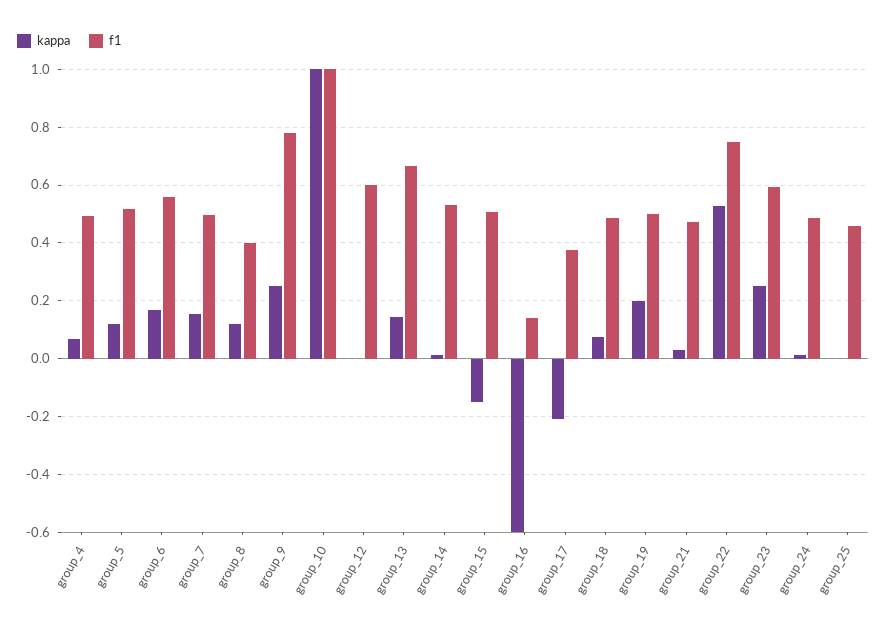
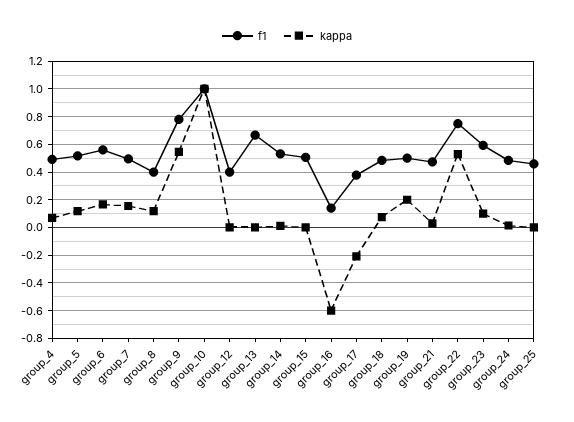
  {
    "kappa": {
      "group_4": 0.075,
      "group_5": 0.125,
      "group_6": 0.175,
      "group_7": 0.15,
      "group_8": 0.125,
-     "group_9": 0.25,
+     "group_9": 0.55,
      "group_10": 1,
      "group_12": 0,
-     "group_13": 0.15,
+     "group_13": 0,
      "group_14": 0,
-     "group_15": -0.15,
+     "group_15": 0,
      "group_16": -0.6,
      "group_17": -0.2,
      "group_18": 0.075,
      "group_19": 0.2,
      "group_21": 0.025,
      "group_22": 0.525,
-     "group_23": 0.25,
+     "group_23": 0.1,
      "group_24": 0.025,
      "group_25": 0
    },
    "f1": {
      "group_4": 0.5,
      "group_5": 0.525,
      "group_6": 0.55,
      "group_7": 0.5,
      "group_8": 0.4,
      "group_9": 0.775,
      "group_10": 1,
-     "group_12": 0.6,
+     "group_12": 0.4,
      "group_13": 0.675,
      "group_14": 0.525,
      "group_15": 0.5,
      "group_16": 0.15,
      "group_17": 0.375,
      "group_18": 0.475,
      "group_19": 0.5,
      "group_21": 0.475,
      "group_22": 0.75,
      "group_23": 0.6,
      "group_24": 0.475,
      "group_25": 0.45
    }
  }

